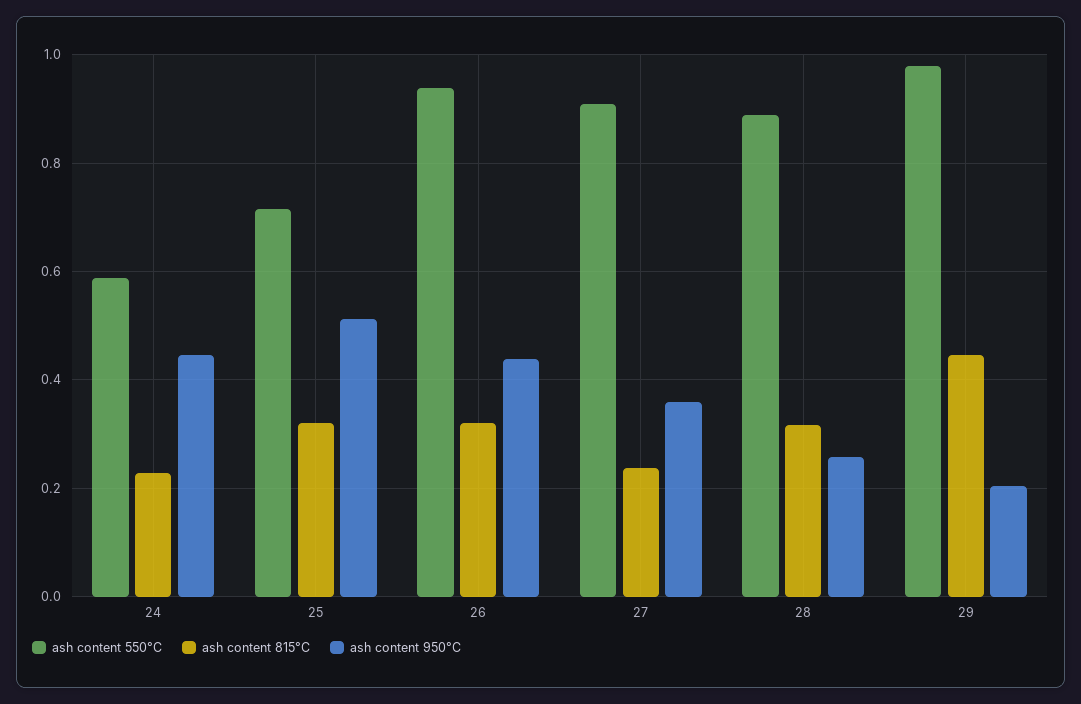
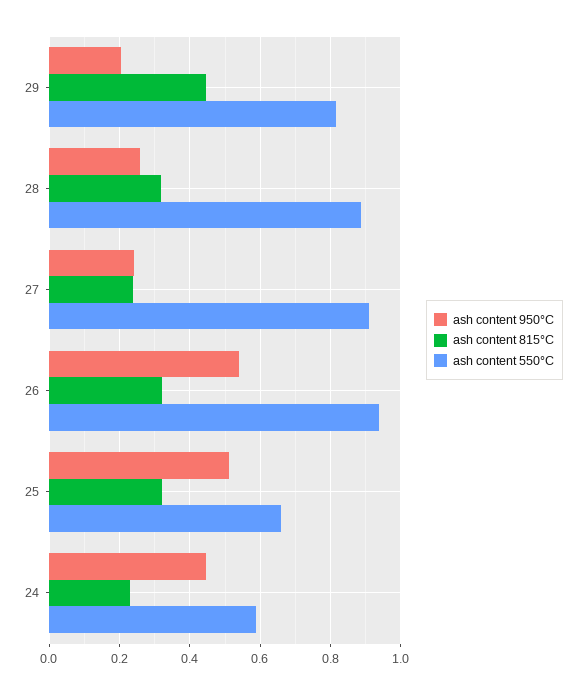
  {
    "ash content 550°C": {
      "24": 0.58,
-     "25": 0.72,
+     "25": 0.66,
      "26": 0.94,
      "27": 0.9,
      "28": 0.88,
-     "29": 0.98
+     "29": 0.82
    },
    "ash content 815°C": {
      "24": 0.22,
      "25": 0.32,
      "26": 0.32,
      "27": 0.24,
      "28": 0.32,
      "29": 0.44
    },
    "ash content 950°C": {
      "24": 0.44,
      "25": 0.52,
-     "26": 0.44,
+     "26": 0.54,
-     "27": 0.36,
+     "27": 0.24,
      "28": 0.26,
      "29": 0.2
    }
  }

